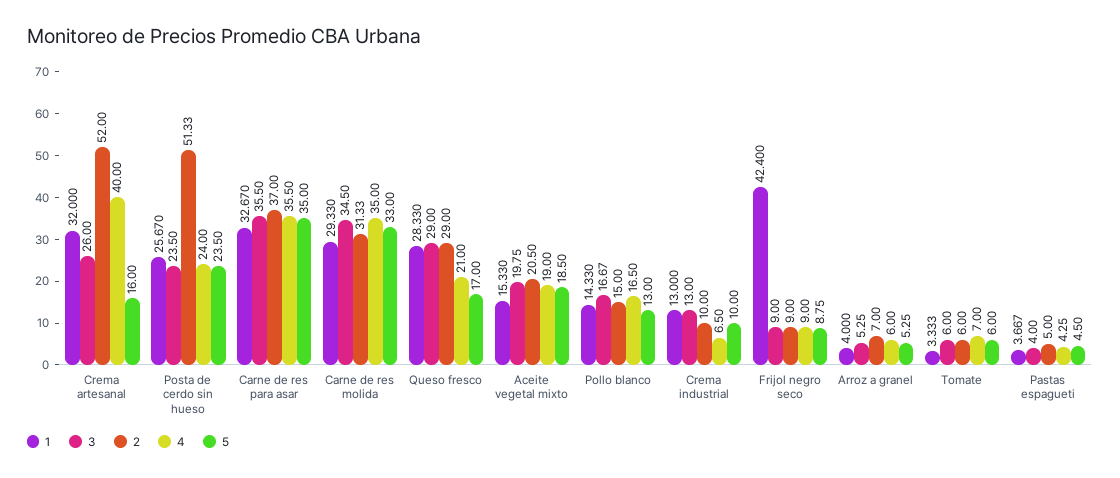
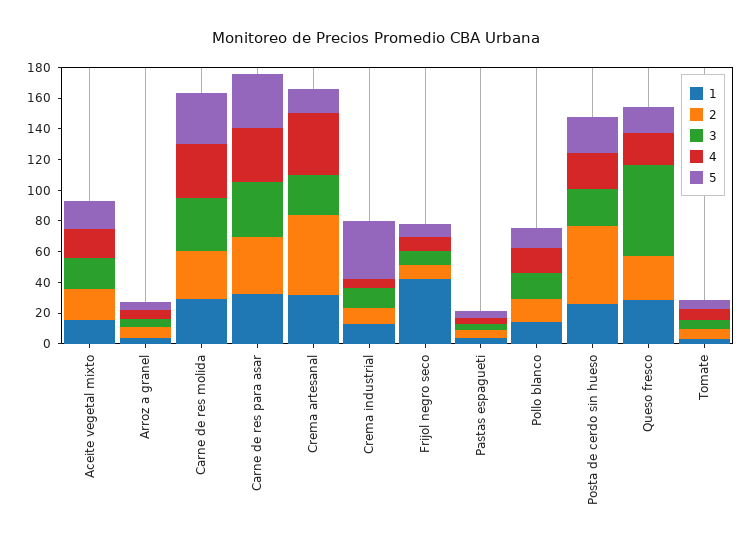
  {
    "1": {
      "Crema artesanal": 32,
      "Posta de cerdo sin hueso": 25.67,
      "Carne de res para asar": 32.67,
      "Carne de res molida": 29.33,
      "Queso fresco": 28.33,
      "Aceite vegetal mixto": 15.33,
      "Pollo blanco": 14.33,
      "Crema industrial": 13,
      "Frijol negro seco": 42.4,
      "Arroz a granel": 4,
      "Tomate": 3.333,
      "Pastas espagueti": 3.667
    },
    "3": {
      "Crema artesanal": 26,
      "Posta de cerdo sin hueso": 23.5,
      "Carne de res para asar": 35.5,
      "Carne de res molida": 34.5,
-     "Queso fresco": 29,
+     "Queso fresco": 60,
      "Aceite vegetal mixto": 19.75,
      "Pollo blanco": 16.67,
      "Crema industrial": 13,
      "Frijol negro seco": 9,
      "Arroz a granel": 5.25,
      "Tomate": 6,
      "Pastas espagueti": 4
    },
    "2": {
      "Crema artesanal": 52,
      "Posta de cerdo sin hueso": 51.33,
      "Carne de res para asar": 37,
      "Carne de res molida": 31.33,
      "Queso fresco": 29,
      "Aceite vegetal mixto": 20.5,
      "Pollo blanco": 15,
      "Crema industrial": 10,
      "Frijol negro seco": 9,
      "Arroz a granel": 7,
      "Tomate": 6,
      "Pastas espagueti": 5
    },
    "4": {
      "Crema artesanal": 40,
      "Posta de cerdo sin hueso": 24,
      "Carne de res para asar": 35.5,
      "Carne de res molida": 35,
      "Queso fresco": 21,
      "Aceite vegetal mixto": 19,
      "Pollo blanco": 16.5,
      "Crema industrial": 6.5,
      "Frijol negro seco": 9,
      "Arroz a granel": 6,
      "Tomate": 7,
      "Pastas espagueti": 4.25
    },
    "5": {
      "Crema artesanal": 16,
      "Posta de cerdo sin hueso": 23.5,
      "Carne de res para asar": 35,
      "Carne de res molida": 33,
      "Queso fresco": 17,
      "Aceite vegetal mixto": 18.5,
      "Pollo blanco": 13,
-     "Crema industrial": 10,
+     "Crema industrial": 40,
      "Frijol negro seco": 8.75,
      "Arroz a granel": 5.25,
      "Tomate": 6,
      "Pastas espagueti": 4.5
    }
  }

